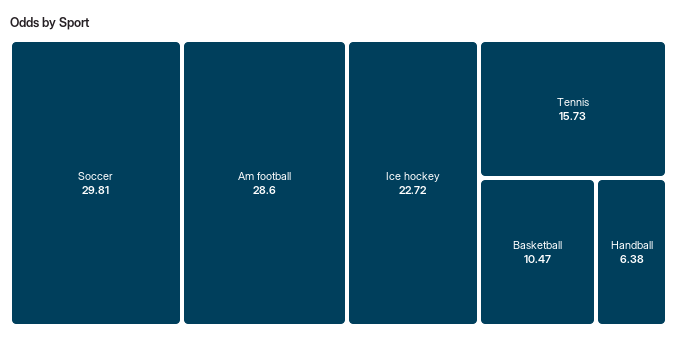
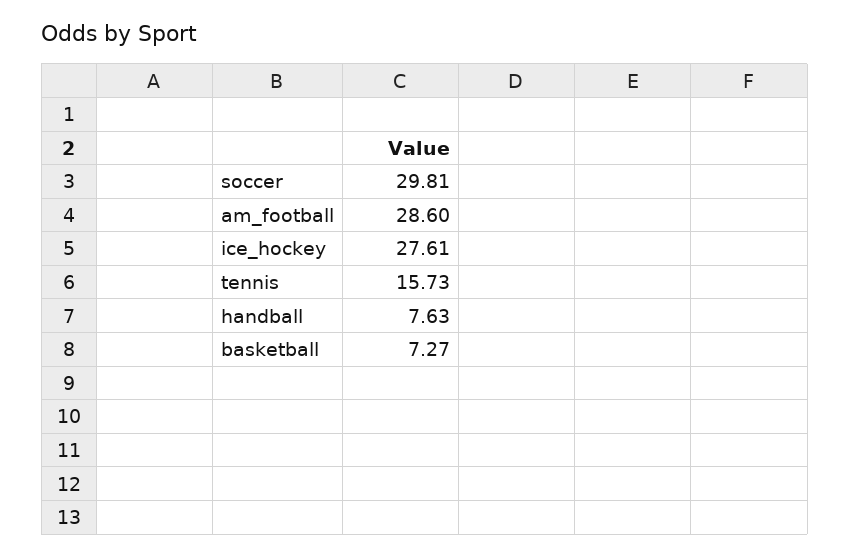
  {
    "Soccer": 29.81,
    "Am football": 28.6,
-   "Ice hockey": 22.72,
+   "Ice hockey": 27.61,
    "Tennis": 15.73,
-   "Basketball": 10.47,
+   "Basketball": 7.27,
-   "Handball": 6.38
+   "Handball": 7.63
  }

